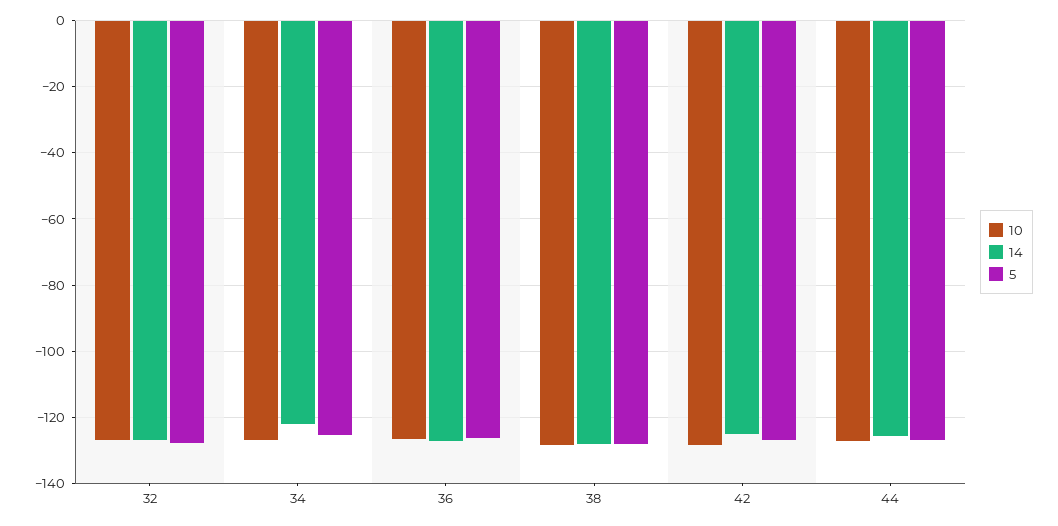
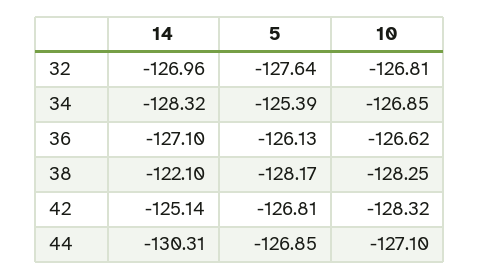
  {
    "10": {
      "32": -126.81,
      "34": -126.85,
      "36": -126.62,
      "38": -128.25,
      "42": -128.32,
      "44": -127.1
    },
    "14": {
      "32": -126.96,
-     "34": -122,
+     "34": -128.32,
      "36": -127.1,
-     "38": -128,
+     "38": -122.1,
      "42": -125.14,
-     "44": -126
+     "44": -130.31
    },
    "5": {
      "32": -127.64,
      "34": -125.39,
      "36": -126.13,
      "38": -128.17,
      "42": -126.81,
      "44": -126.85
    }
  }

